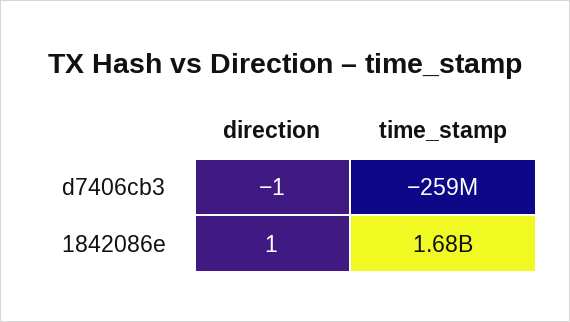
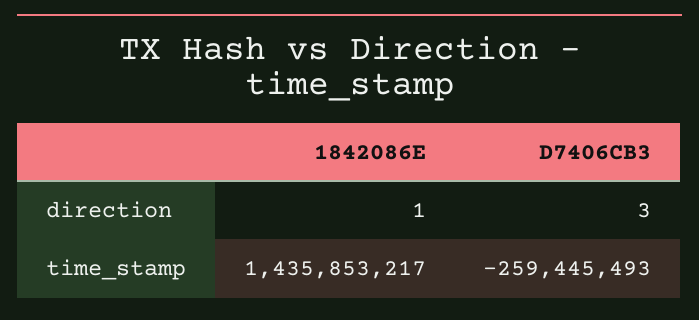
  {
    "direction": {
-     "d7406cb3": -1,
+     "d7406cb3": 3,
      "1842086e": 1
    },
    "time_stamp": {
      "d7406cb3": -259445493,
-     "1842086e": 1680000000
+     "1842086e": 1435853217
    }
  }

